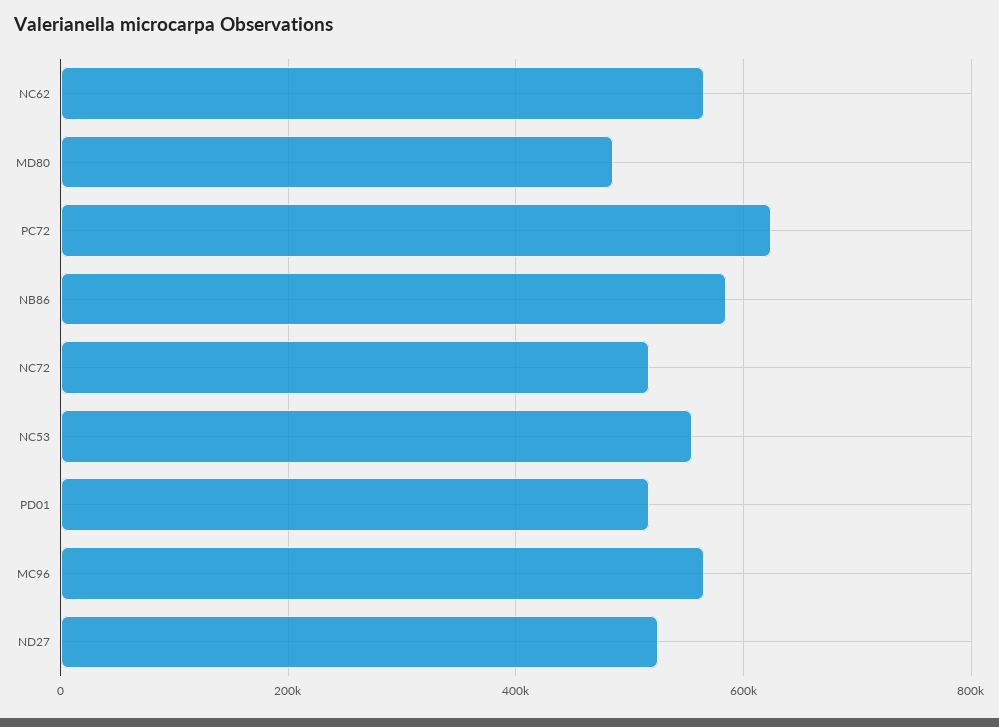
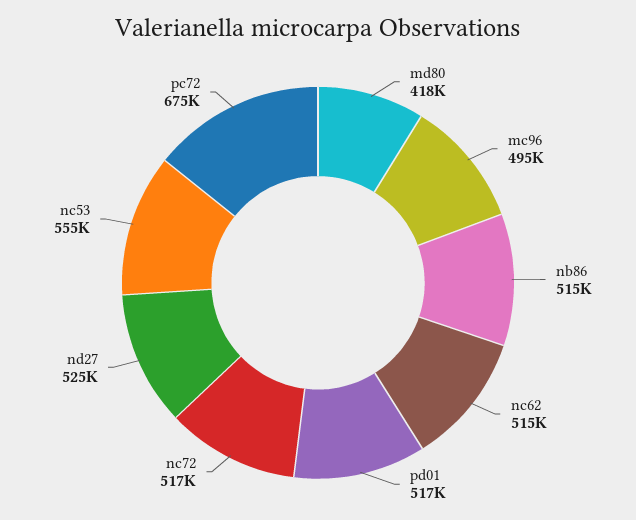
  {
-   "NC62": 560000,
+   "NC62": 515000,
-   "MD80": 480000,
+   "MD80": 418000,
-   "PC72": 620000,
+   "PC72": 675000,
-   "NB86": 580000,
+   "NB86": 515000,
    "NC72": 517000,
    "NC53": 555000,
    "PD01": 517000,
-   "MC96": 560000,
+   "MC96": 495000,
    "ND27": 525000
  }

